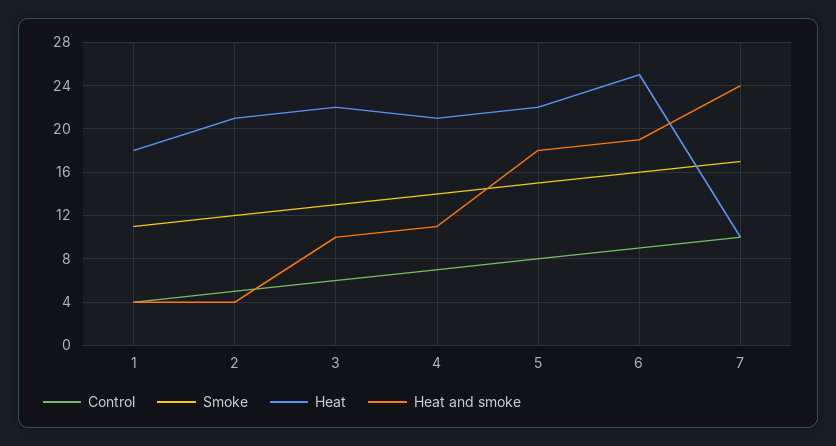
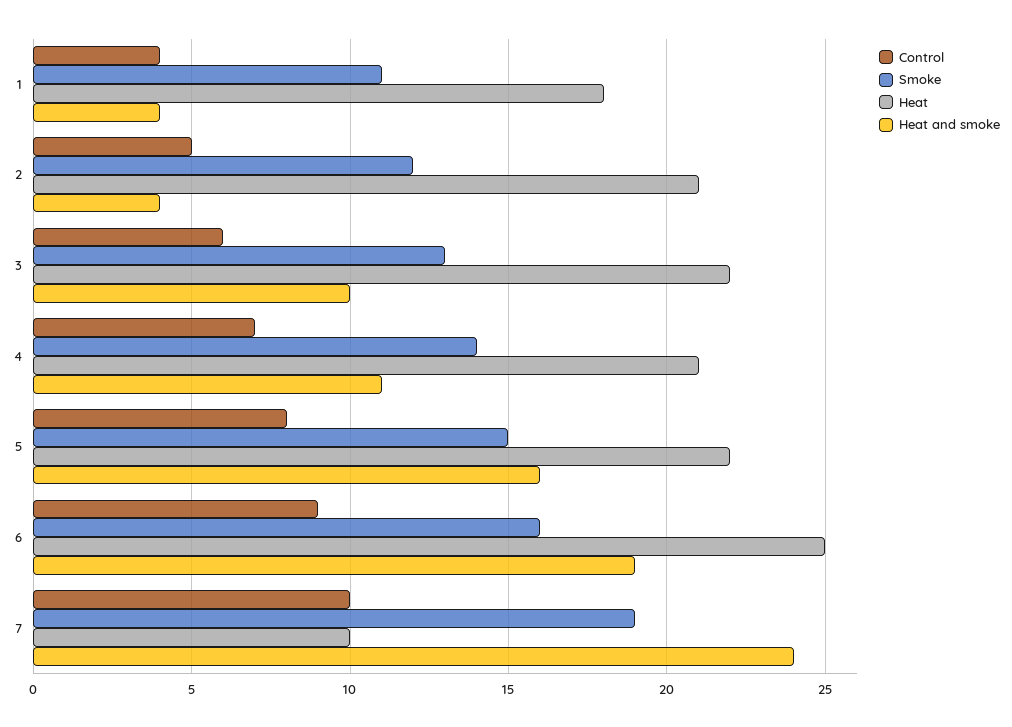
  {
    "Control": {
      "1": 4,
      "2": 5,
      "3": 6,
      "4": 7,
      "5": 8,
      "6": 9,
      "7": 10
    },
    "Smoke": {
      "1": 11,
      "2": 12,
      "3": 13,
      "4": 14,
      "5": 15,
      "6": 16,
-     "7": 17
+     "7": 19
    },
    "Heat": {
      "1": 18,
      "2": 21,
      "3": 22,
      "4": 21,
      "5": 22,
      "6": 25,
      "7": 10
    },
    "Heat and smoke": {
      "1": 4,
      "2": 4,
      "3": 10,
      "4": 11,
-     "5": 18,
+     "5": 16,
      "6": 19,
      "7": 24
    }
  }

